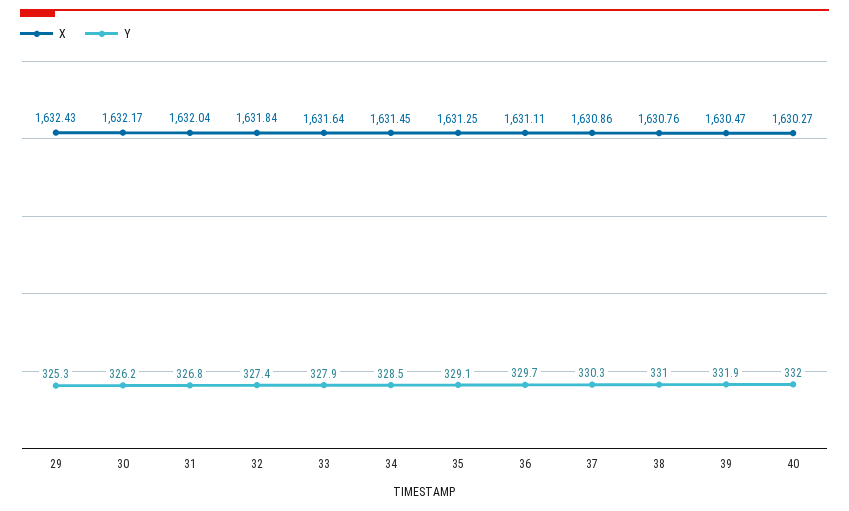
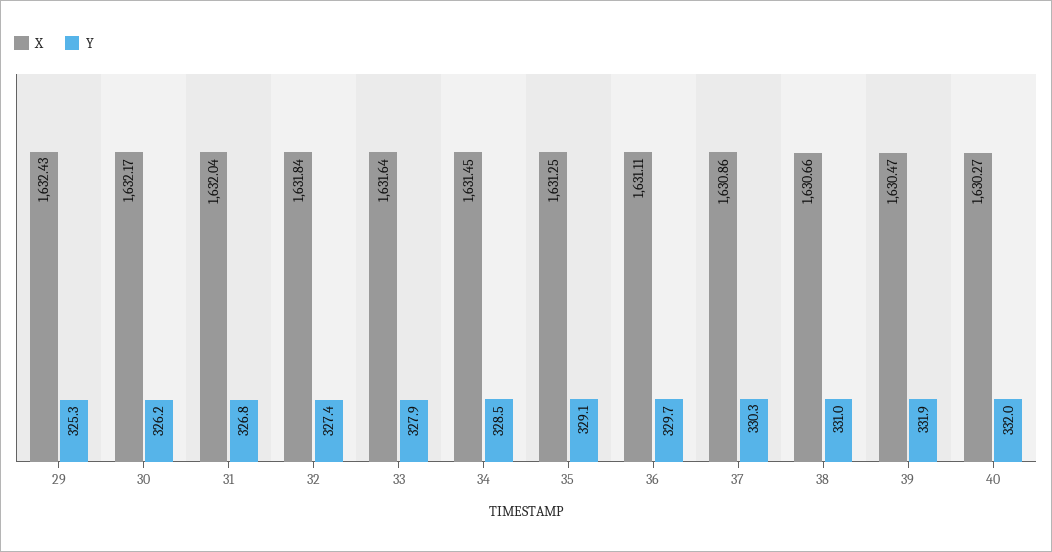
  {
    "X": {
      "29": 1632.43,
      "30": 1632.17,
      "31": 1632.04,
      "32": 1631.84,
      "33": 1631.64,
      "34": 1631.45,
      "35": 1631.25,
      "36": 1631.11,
      "37": 1630.86,
-     "38": 1630.76,
+     "38": 1630.66,
      "39": 1630.47,
      "40": 1630.27
    },
    "Y": {
      "29": 325.3,
      "30": 326.2,
      "31": 326.8,
      "32": 327.4,
      "33": 327.9,
      "34": 328.5,
      "35": 329.1,
      "36": 329.7,
      "37": 330.3,
      "38": 331,
      "39": 331.9,
      "40": 332
    }
  }

